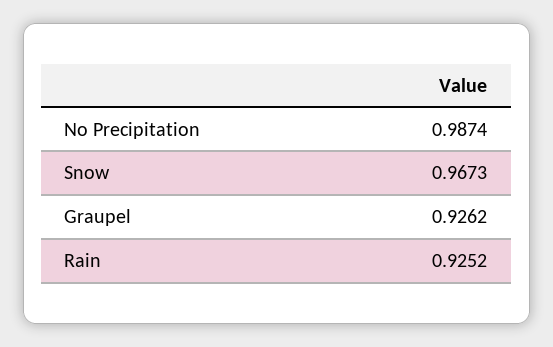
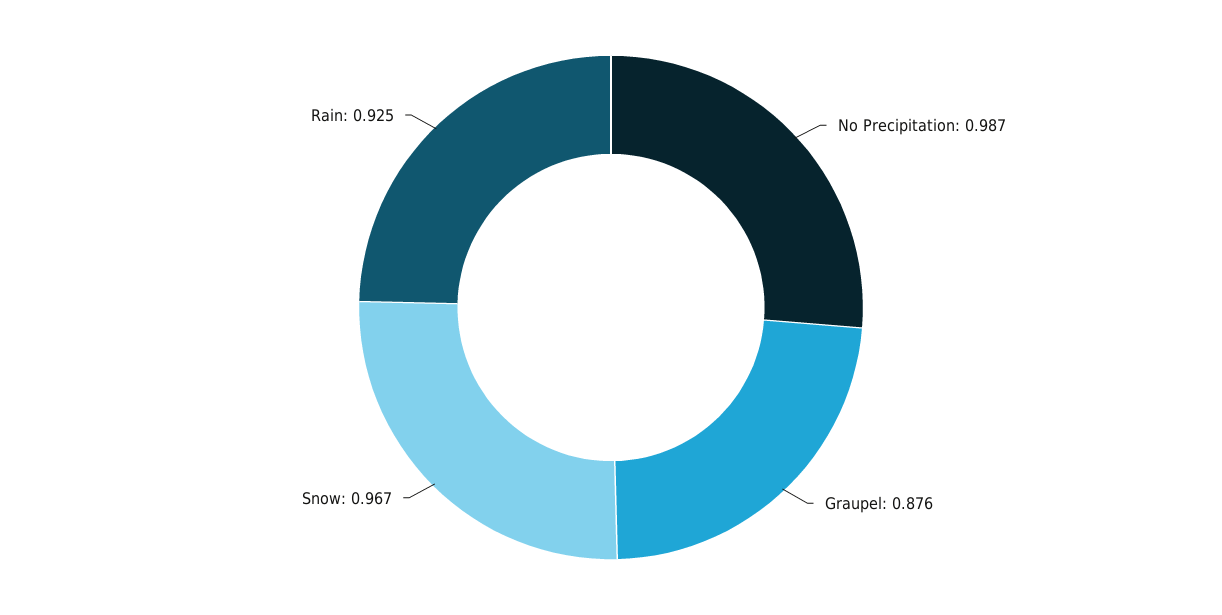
  {
    "No Precipitation": 0.9874,
    "Snow": 0.9673,
-   "Graupel": 0.9262,
+   "Graupel": 0.876,
    "Rain": 0.9252
  }

